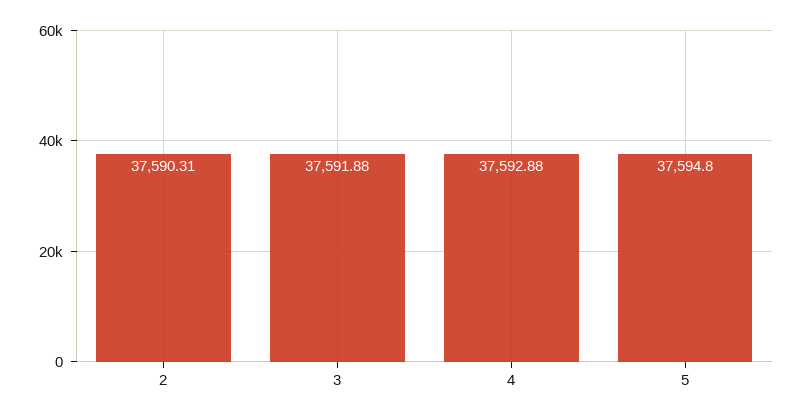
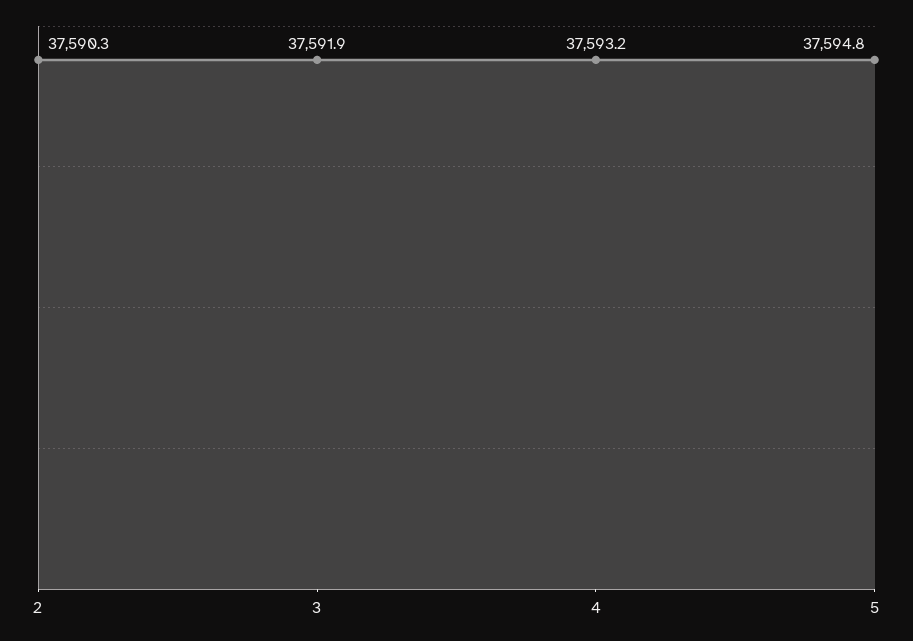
  {
    "2": 37590.31,
    "3": 37591.88,
-   "4": 37592.88,
+   "4": 37593.2,
    "5": 37594.8
  }

